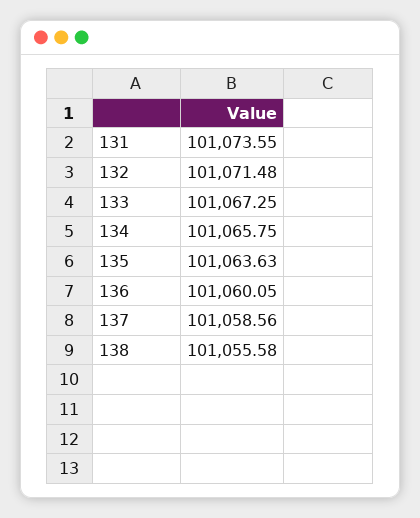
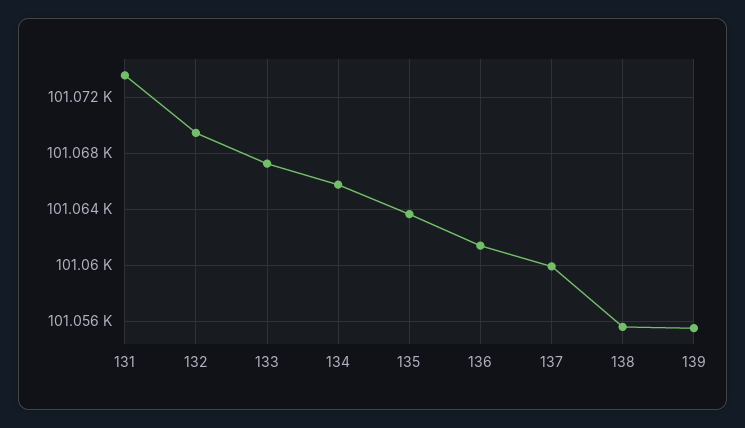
  {
    "131": 101073.55,
-   "132": 101071.48,
+   "132": 101069.5,
    "133": 101067.25,
    "134": 101065.75,
    "135": 101063.63,
-   "136": 101060.05,
+   "136": 101061.5,
-   "137": 101058.56,
+   "137": 101060,
-   "138": 101055.58
+   "138": 101055.58,
+   "139": 101055.5
  }

